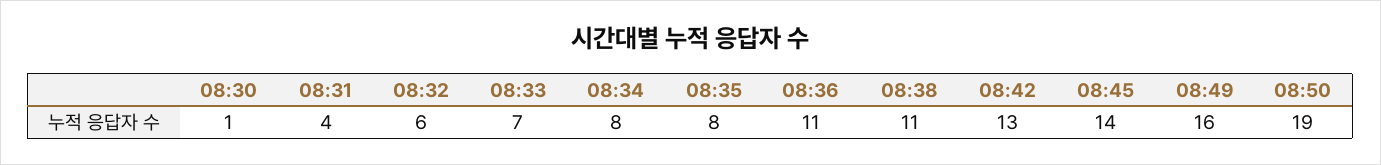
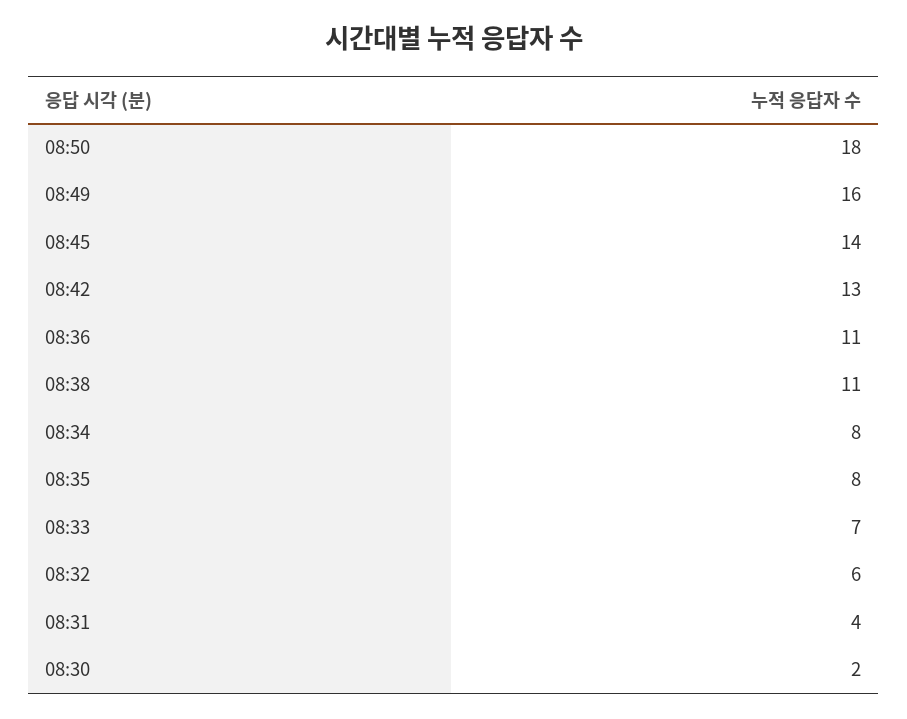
  {
-   "08:30": 1,
+   "08:30": 2,
    "08:31": 4,
    "08:32": 6,
    "08:33": 7,
    "08:34": 8,
    "08:35": 8,
    "08:36": 11,
    "08:38": 11,
    "08:42": 13,
    "08:45": 14,
    "08:49": 16,
-   "08:50": 19
+   "08:50": 18
  }

